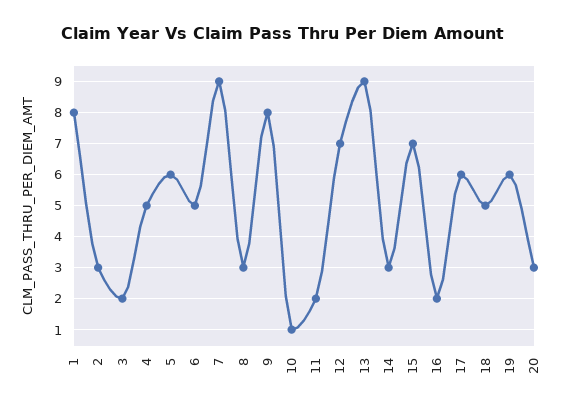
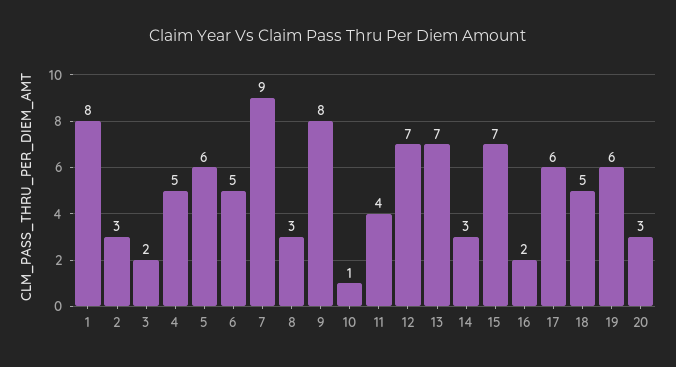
  {
    "1": 8,
    "2": 3,
    "3": 2,
    "4": 5,
    "5": 6,
    "6": 5,
    "7": 9,
    "8": 3,
    "9": 8,
    "10": 1,
-   "11": 2,
+   "11": 4,
    "12": 7,
-   "13": 9,
+   "13": 7,
    "14": 3,
    "15": 7,
    "16": 2,
    "17": 6,
    "18": 5,
    "19": 6,
    "20": 3
  }

